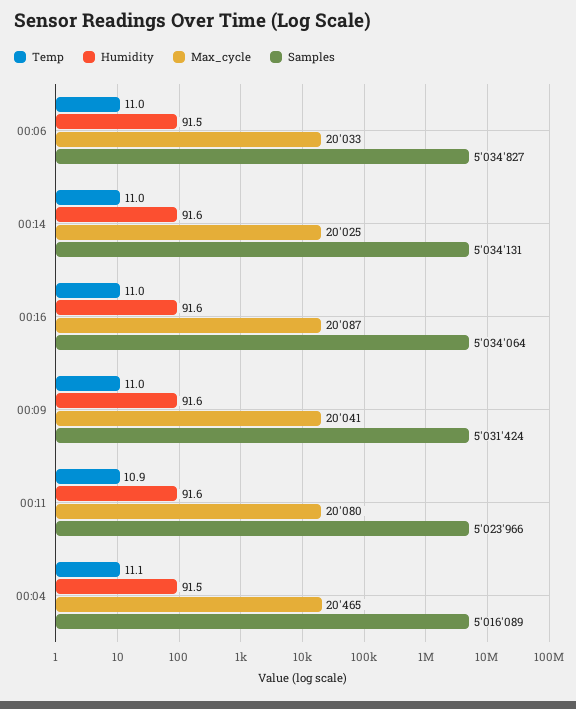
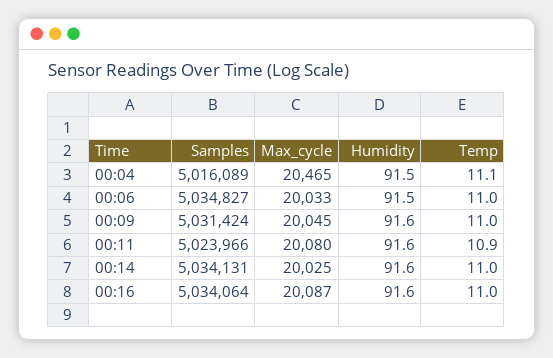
  {
    "Temp": {
      "00:06": 11,
      "00:14": 11,
      "00:16": 11,
      "00:09": 11,
      "00:11": 10.9,
      "00:04": 11.1
    },
    "Humidity": {
      "00:06": 91.5,
      "00:14": 91.6,
      "00:16": 91.6,
      "00:09": 91.6,
      "00:11": 91.6,
      "00:04": 91.5
    },
    "Max_cycle": {
      "00:06": 20033,
      "00:14": 20025,
      "00:16": 20087,
-     "00:09": 20041,
+     "00:09": 20045,
      "00:11": 20080,
      "00:04": 20465
    },
    "Samples": {
      "00:06": 5034827,
      "00:14": 5034131,
      "00:16": 5034064,
      "00:09": 5031424,
      "00:11": 5023966,
      "00:04": 5016089
    }
  }

